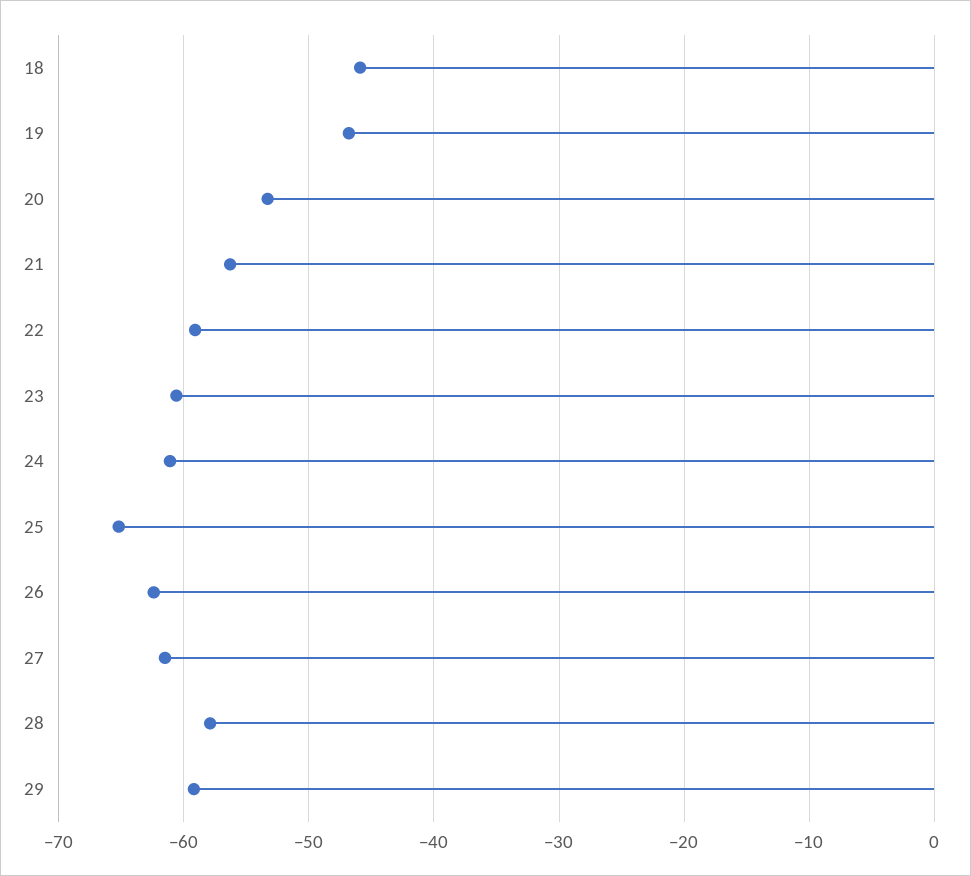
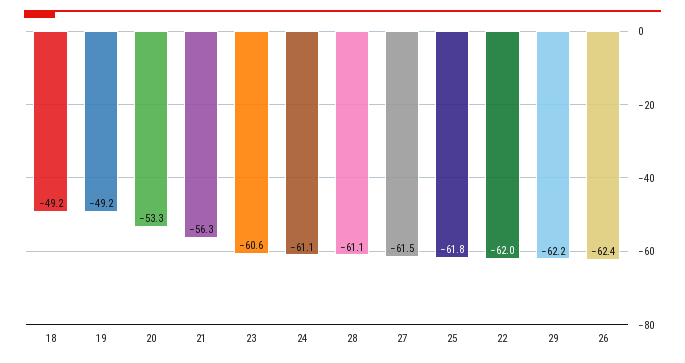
  {
-   "18": -46,
+   "18": -49.2,
-   "19": -47,
+   "19": -49.2,
    "20": -53.3,
    "21": -56.3,
-   "22": -59,
+   "22": -62,
    "23": -60.6,
    "24": -61.1,
-   "25": -65,
+   "25": -61.8,
    "26": -62.4,
    "27": -61.5,
-   "28": -58,
+   "28": -61.1,
-   "29": -59
+   "29": -62.2
  }

